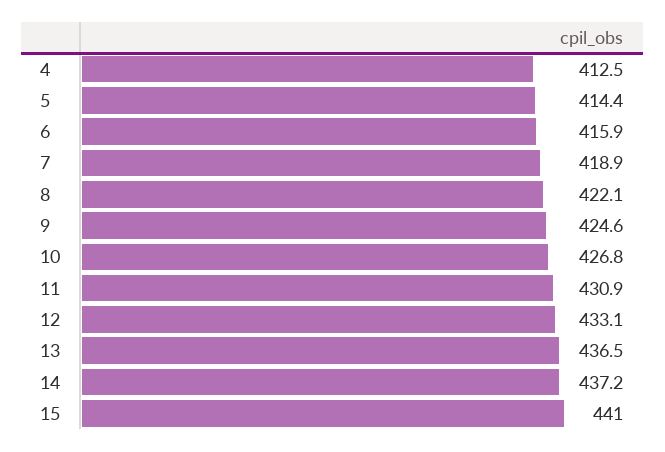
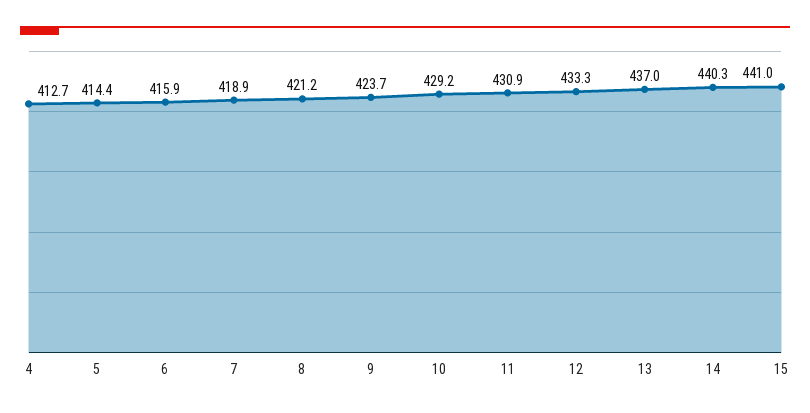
  {
-   "4": 412.5,
+   "4": 412.7,
    "5": 414.4,
    "6": 415.9,
    "7": 418.9,
-   "8": 422.1,
+   "8": 421.2,
-   "9": 424.6,
+   "9": 423.7,
-   "10": 426.8,
+   "10": 429.2,
    "11": 430.9,
-   "12": 433.1,
+   "12": 433.3,
-   "13": 436.5,
+   "13": 437,
-   "14": 437.2,
+   "14": 440.3,
    "15": 441
  }

